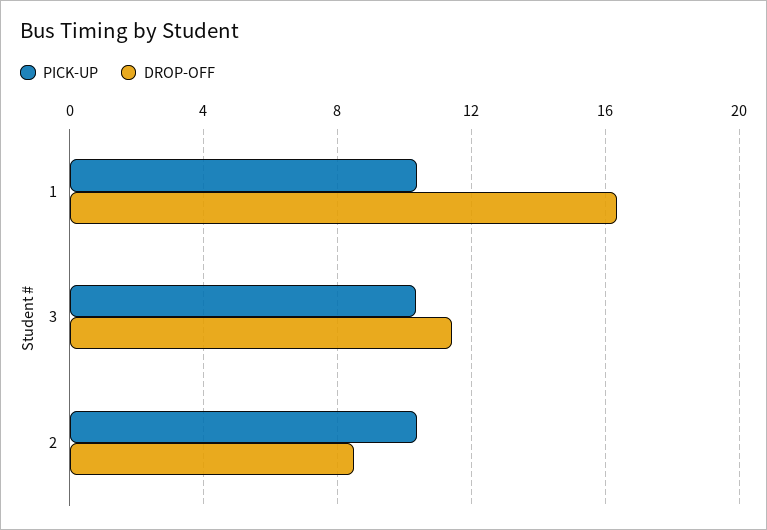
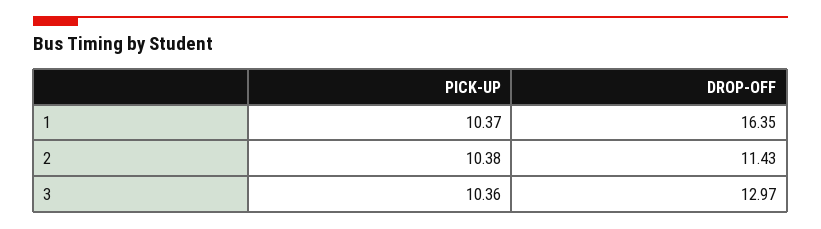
  {
    "PICK-UP": {
      "1": 10.37,
      "3": 10.36,
      "2": 10.38
    },
    "DROP-OFF": {
      "1": 16.35,
-     "3": 11.5,
+     "3": 12.97,
-     "2": 8.5
+     "2": 11.43
    }
  }

